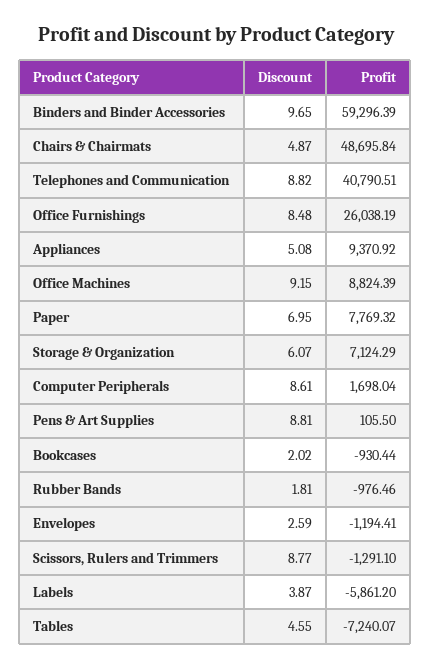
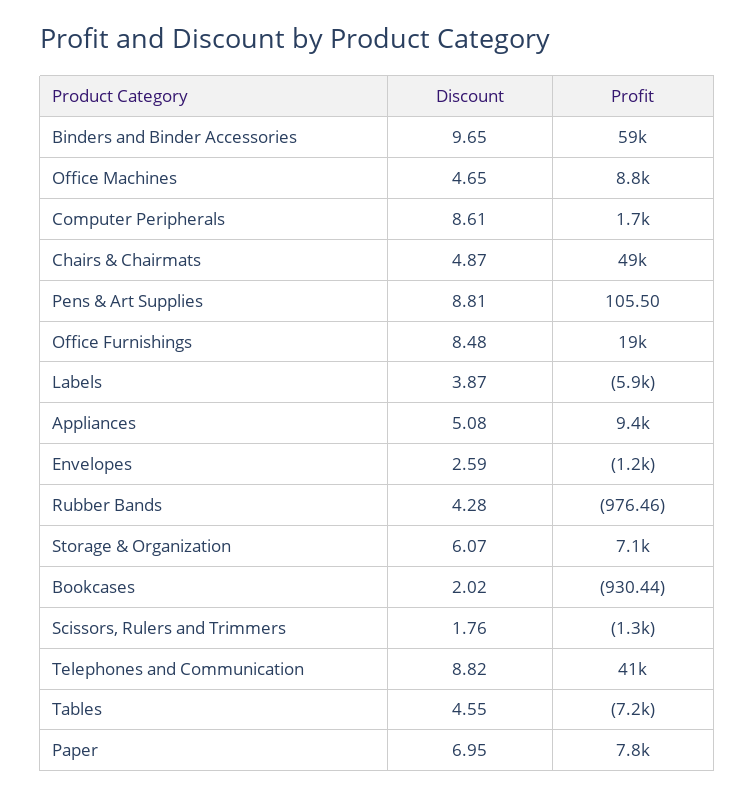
  {
    "Discount": {
      "Binders and Binder Accessories": 9.65,
      "Chairs & Chairmats": 4.87,
      "Telephones and Communication": 8.82,
      "Office Furnishings": 8.48,
      "Appliances": 5.08,
-     "Office Machines": 9.15,
+     "Office Machines": 4.65,
      "Paper": 6.95,
      "Storage & Organization": 6.07,
      "Computer Peripherals": 8.61,
      "Pens & Art Supplies": 8.81,
      "Bookcases": 2.02,
-     "Rubber Bands": 1.81,
+     "Rubber Bands": 4.28,
      "Envelopes": 2.59,
-     "Scissors, Rulers and Trimmers": 8.77,
+     "Scissors, Rulers and Trimmers": 1.76,
      "Labels": 3.87,
      "Tables": 4.55
    },
    "Profit": {
      "Binders and Binder Accessories": 59296.39,
      "Chairs & Chairmats": 48695.84,
      "Telephones and Communication": 40790.51,
-     "Office Furnishings": 26038.19,
+     "Office Furnishings": 19000,
      "Appliances": 9370.92,
      "Office Machines": 8824.39,
      "Paper": 7769.32,
      "Storage & Organization": 7124.29,
      "Computer Peripherals": 1698.04,
      "Pens & Art Supplies": 105.5,
      "Bookcases": -930.44,
      "Rubber Bands": -976.46,
      "Envelopes": -1194.41,
      "Scissors, Rulers and Trimmers": -1291.1,
      "Labels": -5861.2,
      "Tables": -7240.07
    }
  }

